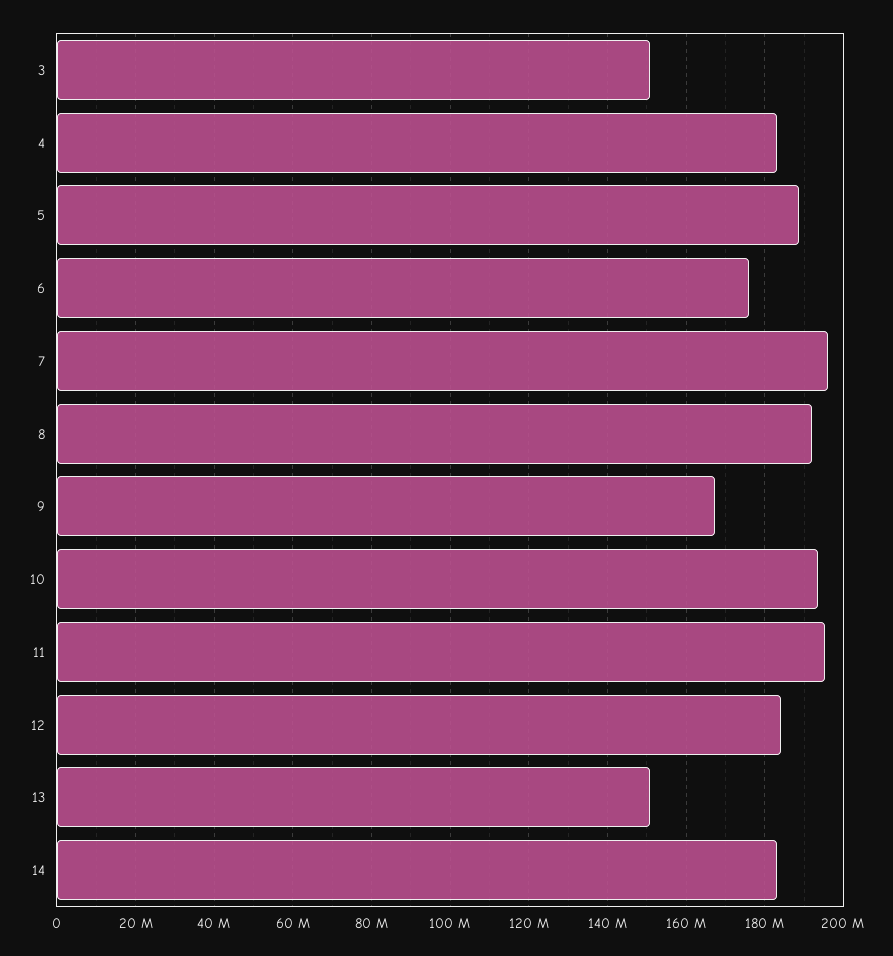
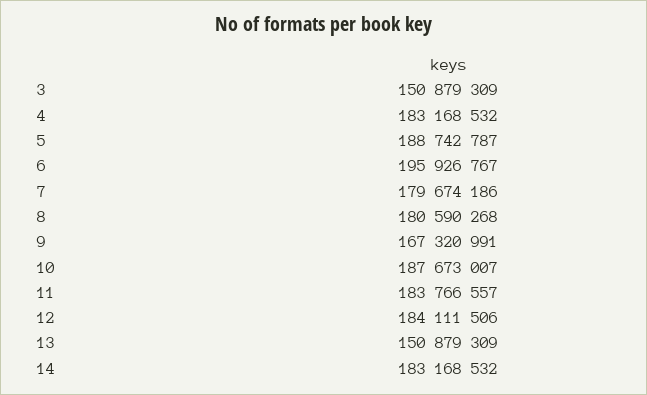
  {
    "3": 150879309,
    "4": 183168532,
    "5": 188742787,
-   "6": 176000000,
+   "6": 195926767,
-   "7": 196000000,
+   "7": 179674186,
-   "8": 192000000,
+   "8": 180590268,
    "9": 167320991,
-   "10": 194000000,
+   "10": 187673007,
-   "11": 196000000,
+   "11": 183766557,
    "12": 184111506,
    "13": 150879309,
    "14": 183168532
  }

